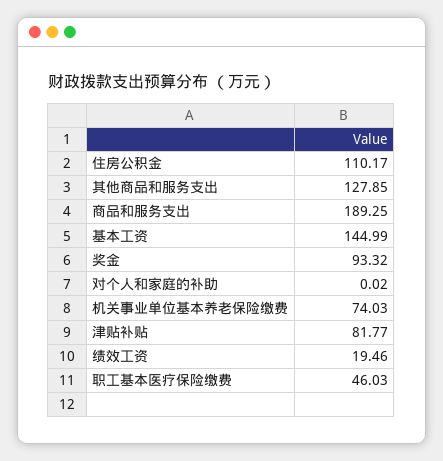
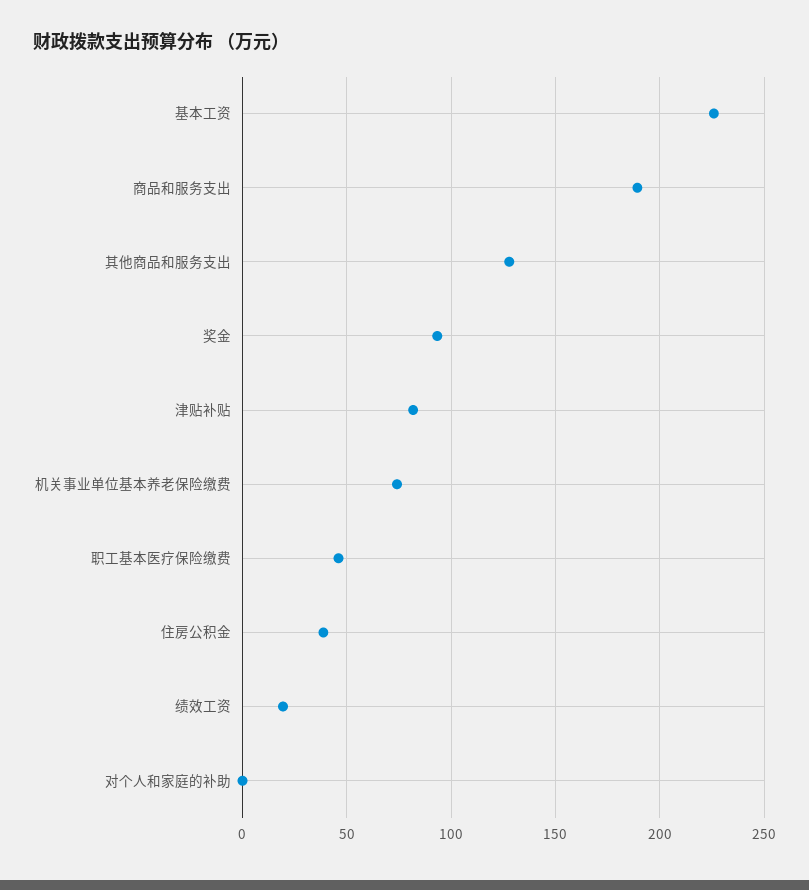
  {
-   "住房公积金": 110.17,
+   "住房公积金": 40,
    "其他商品和服务支出": 127.85,
    "商品和服务支出": 189.25,
-   "基本工资": 144.99,
+   "基本工资": 225,
    "奖金": 93.32,
    "对个人和家庭的补助": 0.02,
    "机关事业单位基本养老保险缴费": 74.03,
    "津贴补贴": 81.77,
    "绩效工资": 19.46,
    "职工基本医疗保险缴费": 46.03
  }

